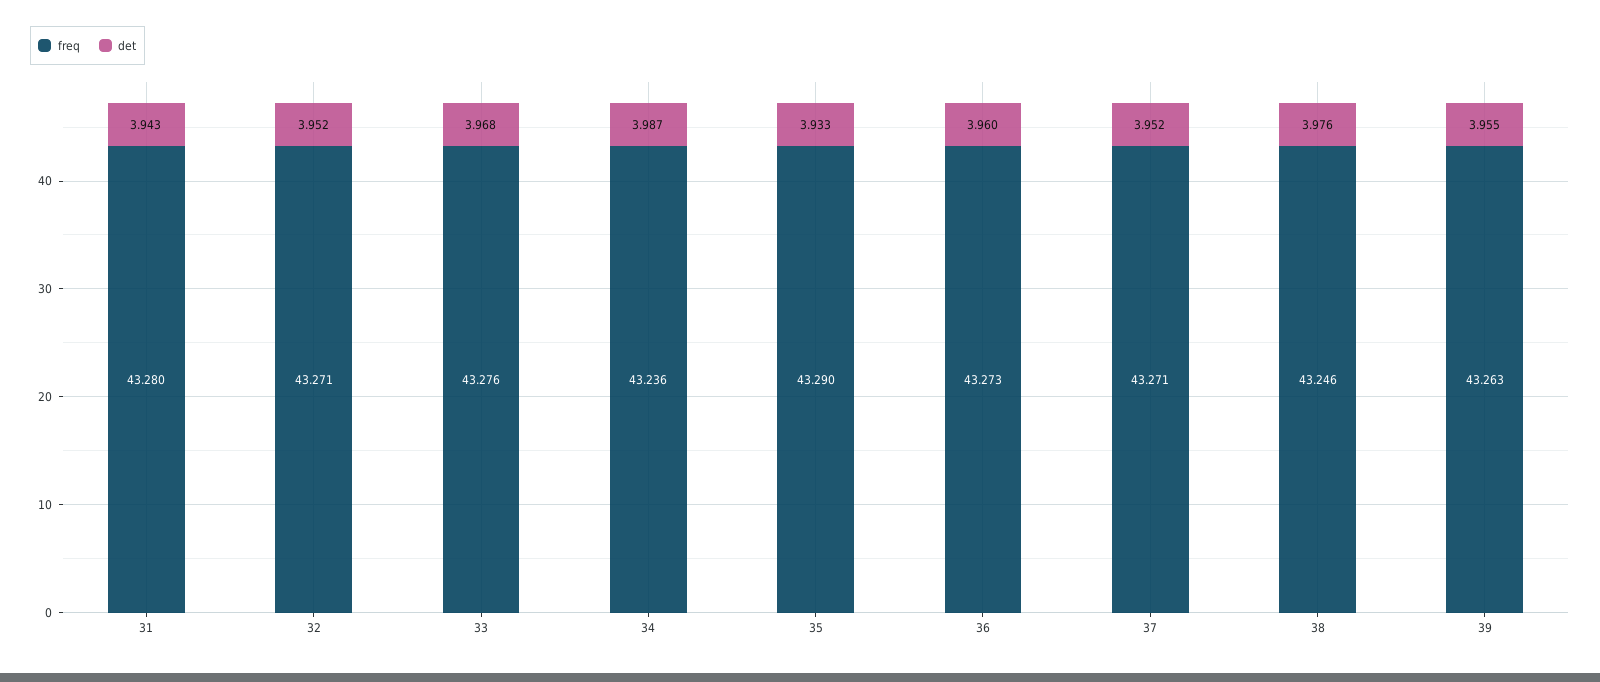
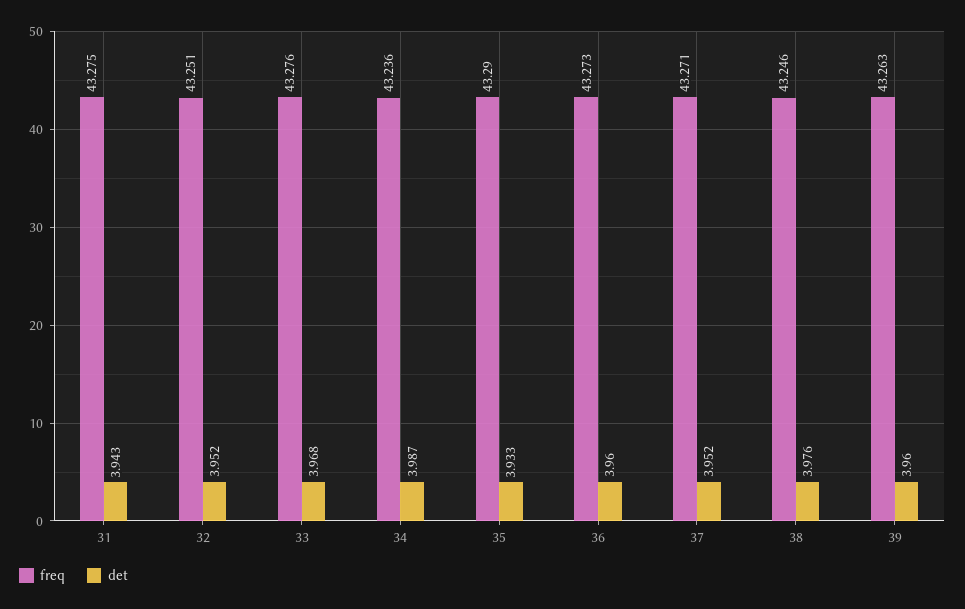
  {
    "freq": {
-     "31": 43.28,
+     "31": 43.275,
-     "32": 43.271,
+     "32": 43.251,
      "33": 43.276,
      "34": 43.236,
      "35": 43.29,
      "36": 43.273,
      "37": 43.271,
      "38": 43.246,
      "39": 43.263
    },
    "det": {
      "31": 3.943,
      "32": 3.952,
      "33": 3.968,
      "34": 3.987,
      "35": 3.933,
      "36": 3.96,
      "37": 3.952,
      "38": 3.976,
-     "39": 3.955
+     "39": 3.96
    }
  }

